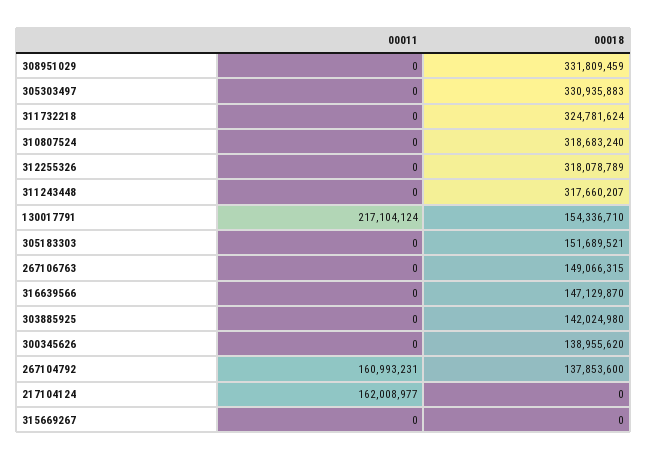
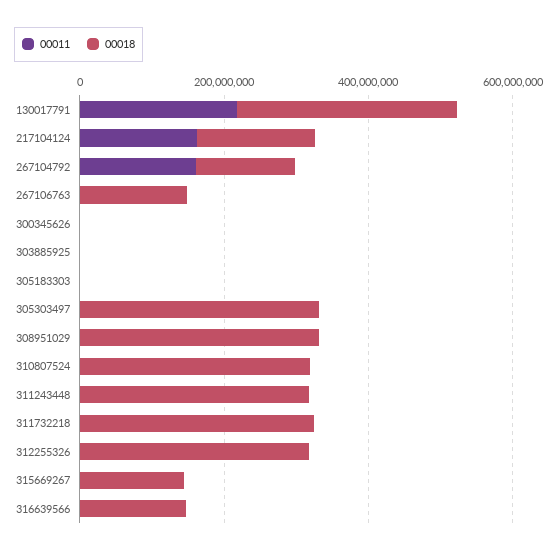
  {
    "00011": {
      "308951029": 0,
      "305303497": 0,
      "311732218": 0,
      "310807524": 0,
      "312255326": 0,
      "311243448": 0,
      "130017791": 217104124,
      "305183303": 0,
      "267106763": 0,
      "316639566": 0,
      "303885925": 0,
      "300345626": 0,
      "267104792": 160993231,
      "217104124": 162008977,
      "315669267": 0
    },
    "00018": {
      "308951029": 331809459,
      "305303497": 330935883,
      "311732218": 324781624,
      "310807524": 318683240,
      "312255326": 318078789,
      "311243448": 317660207,
-     "130017791": 154336710,
+     "130017791": 300000000,
-     "305183303": 151689521,
+     "305183303": 0,
      "267106763": 149066315,
      "316639566": 147129870,
-     "303885925": 142024980,
+     "303885925": 0,
-     "300345626": 138955620,
+     "300345626": 0,
      "267104792": 137853600,
-     "217104124": 0,
+     "217104124": 150000000,
-     "315669267": 0
+     "315669267": 150000000
    }
  }

